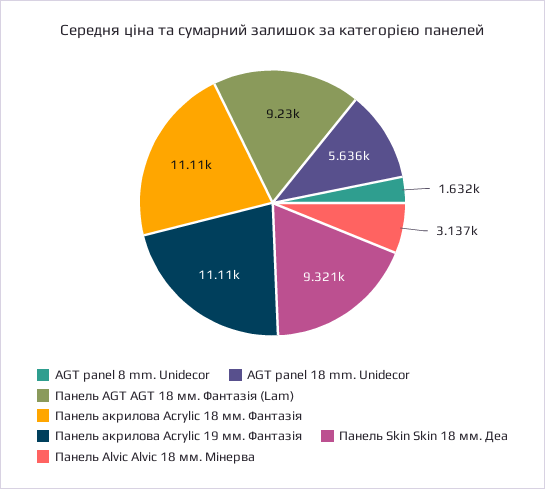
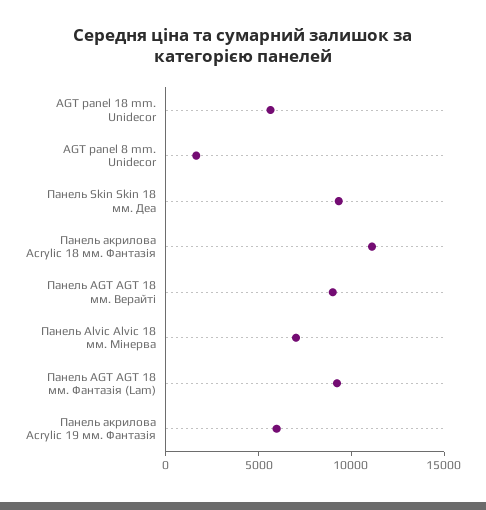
  {
    "AGT panel 8 mm. Unidecor": 1632,
    "AGT panel 18 mm. Unidecor": 5636,
    "Панель AGT AGT 18 мм. Фантазія (Lam)": 9230,
    "Панель акрилова Acrylic 18 мм. Фантазія": 11110,
-   "Панель акрилова Acrylic 19 мм. Фантазія": 11110,
+   "Панель акрилова Acrylic 19 мм. Фантазія": 6000,
    "Панель Skin Skin 18 мм. Деа": 9321,
-   "Панель Alvic Alvic 18 мм. Мінерва": 3137
+   "Панель Alvic Alvic 18 мм. Мінерва": 7000,
+   "Панель AGT AGT 18 мм. Верайті": 9000
  }

